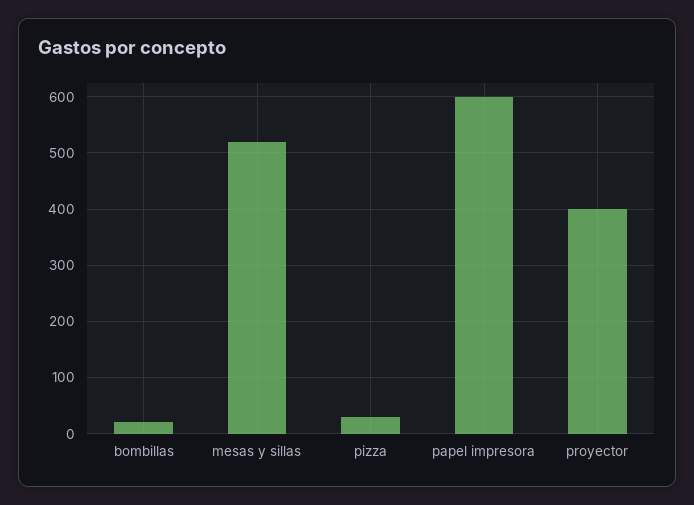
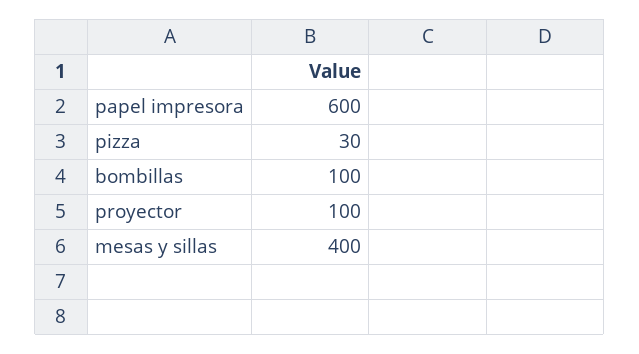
  {
-   "bombillas": 20,
+   "bombillas": 100,
-   "mesas y sillas": 520,
+   "mesas y sillas": 400,
    "pizza": 30,
    "papel impresora": 600,
-   "proyector": 400
+   "proyector": 100
  }

